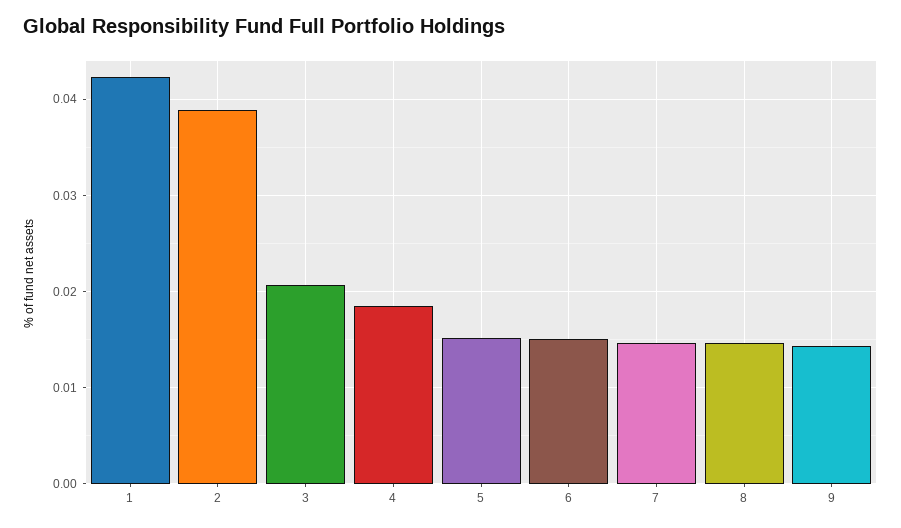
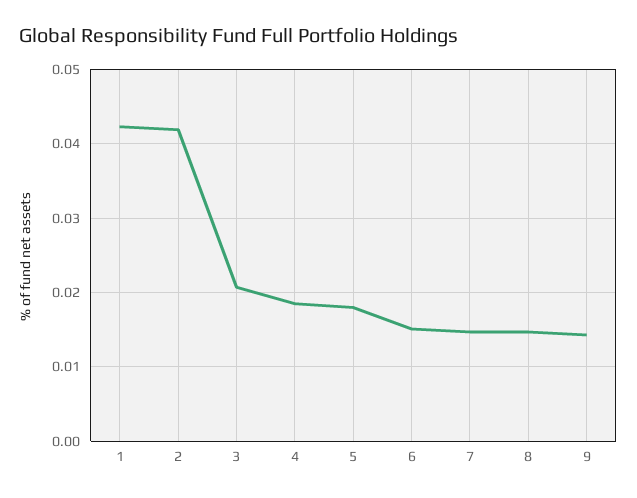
  {
    "1": 0.042,
-   "2": 0.039,
+   "2": 0.042,
    "3": 0.021,
    "4": 0.019,
-   "5": 0.015,
+   "5": 0.018,
    "6": 0.015,
    "7": 0.015,
    "8": 0.015,
    "9": 0.014
  }

